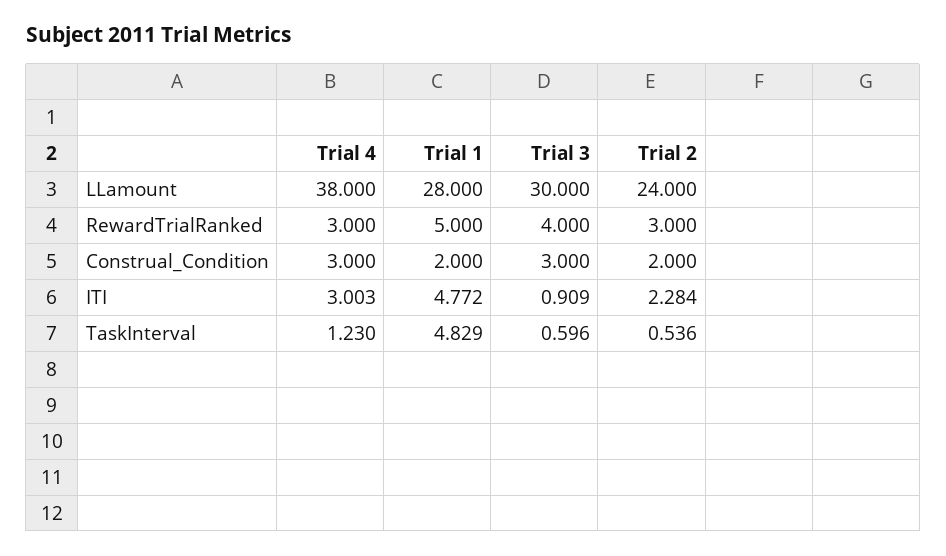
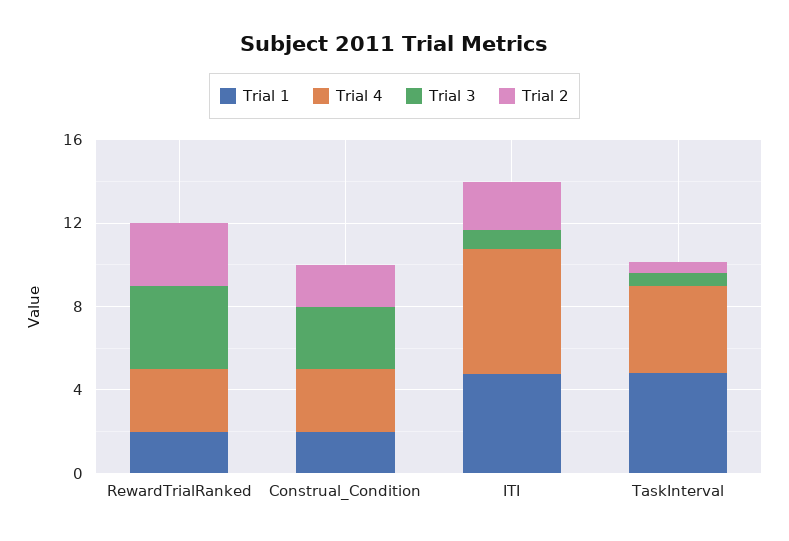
  {
    "Trial 4": {
-     "LLamount": 38,
      "RewardTrialRanked": 3,
      "Construal_Condition": 3,
-     "ITI": 3.003,
+     "ITI": 6,
-     "TaskInterval": 1.23
+     "TaskInterval": 4
    },
    "Trial 1": {
-     "LLamount": 28,
-     "RewardTrialRanked": 5,
+     "RewardTrialRanked": 2,
      "Construal_Condition": 2,
      "ITI": 4.772,
      "TaskInterval": 4.829
    },
    "Trial 3": {
-     "LLamount": 30,
      "RewardTrialRanked": 4,
      "Construal_Condition": 3,
      "ITI": 0.909,
      "TaskInterval": 0.596
    },
    "Trial 2": {
-     "LLamount": 24,
      "RewardTrialRanked": 3,
      "Construal_Condition": 2,
      "ITI": 2.284,
      "TaskInterval": 0.536
    }
  }

